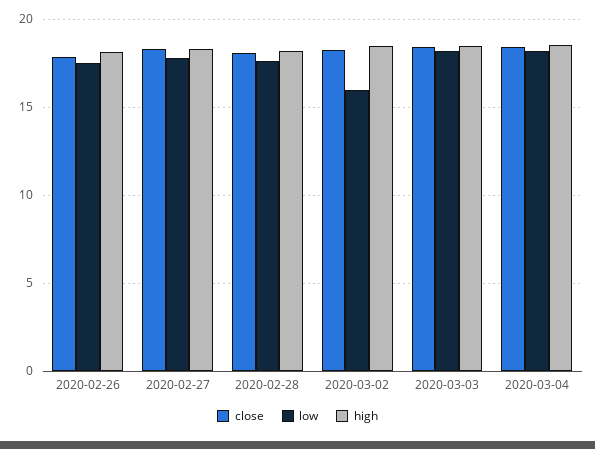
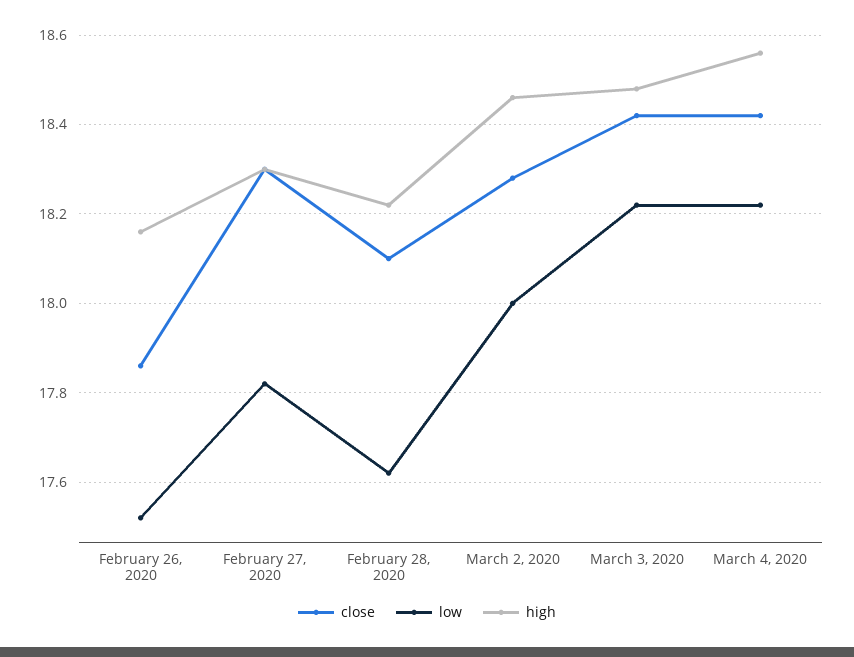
  {
    "close": {
      "2020-02-26": 17.85,
      "2020-02-27": 18.3,
      "2020-02-28": 18.1,
      "2020-03-02": 18.3,
      "2020-03-03": 18.4,
      "2020-03-04": 18.4
    },
    "low": {
      "2020-02-26": 17.5,
      "2020-02-27": 17.8,
      "2020-02-28": 17.6,
-     "2020-03-02": 16,
+     "2020-03-02": 18,
      "2020-03-03": 18.2,
      "2020-03-04": 18.2
    },
    "high": {
      "2020-02-26": 18.15,
      "2020-02-27": 18.3,
      "2020-02-28": 18.2,
      "2020-03-02": 18.45,
      "2020-03-03": 18.5,
      "2020-03-04": 18.55
    }
  }

